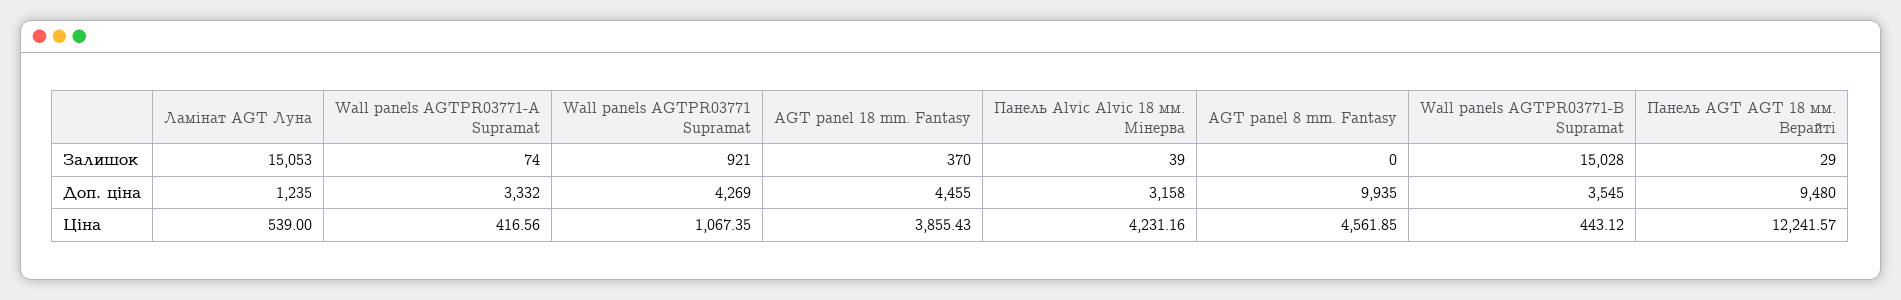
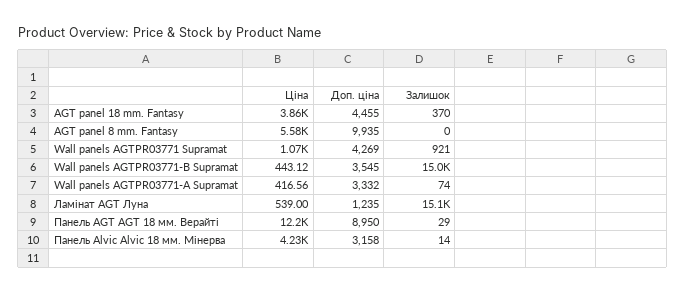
  {
    "Ламінат AGT Луна": {
      "Залишок": 15053,
      "Доп. ціна": 1235,
      "Ціна": 539
    },
    "Wall panels AGTPR03771-А Supramat": {
      "Залишок": 74,
      "Доп. ціна": 3332,
      "Ціна": 416.56
    },
    "Wall panels AGTPR03771 Supramat": {
      "Залишок": 921,
      "Доп. ціна": 4269,
      "Ціна": 1067.35
    },
    "AGT panel 18 mm. Fantasy": {
      "Залишок": 370,
      "Доп. ціна": 4455,
      "Ціна": 3855.43
    },
    "Панель Alvic Alvic 18 мм. Мінерва": {
-     "Залишок": 39,
+     "Залишок": 14,
      "Доп. ціна": 3158,
      "Ціна": 4231.16
    },
    "AGT panel 8 mm. Fantasy": {
      "Залишок": 0,
      "Доп. ціна": 9935,
-     "Ціна": 4561.85
+     "Ціна": 5580
    },
    "Wall panels AGTPR03771-B Supramat": {
      "Залишок": 15028,
      "Доп. ціна": 3545,
      "Ціна": 443.12
    },
    "Панель AGT AGT 18 мм. Верайті": {
      "Залишок": 29,
-     "Доп. ціна": 9480,
+     "Доп. ціна": 8950,
      "Ціна": 12241.57
    }
  }

